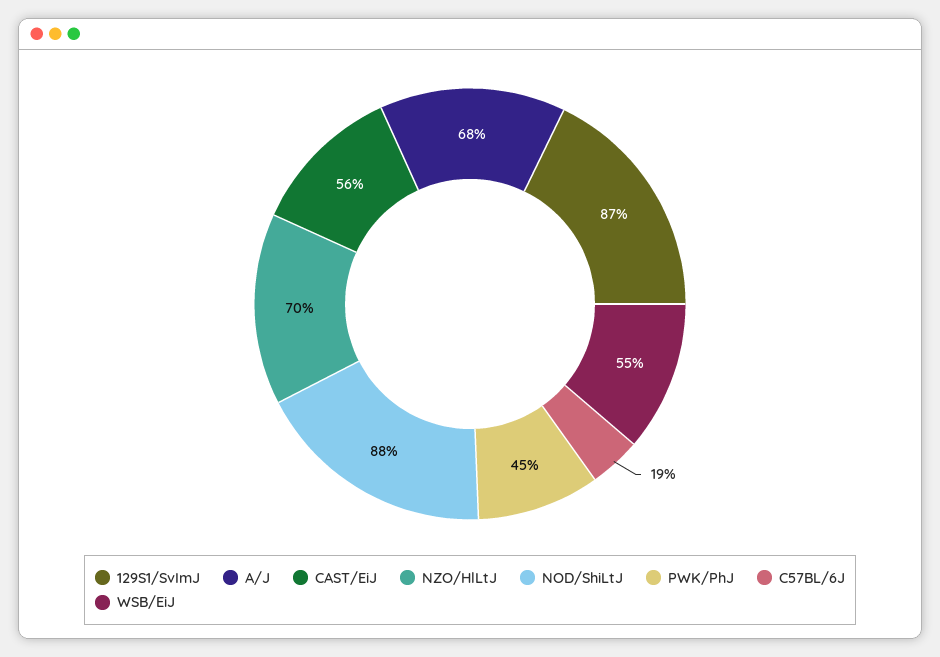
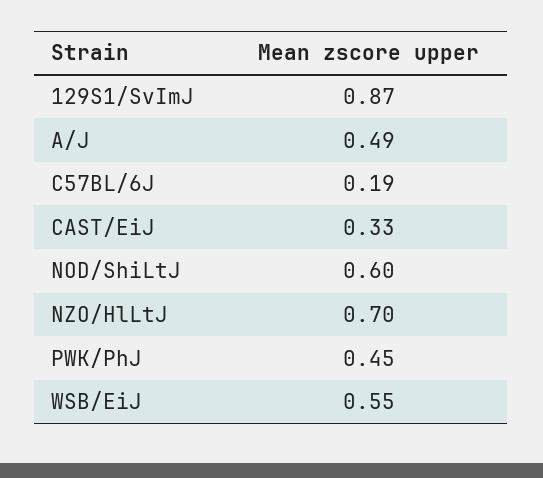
  {
    "129S1/SvImJ": 0.87,
-   "A/J": 0.68,
+   "A/J": 0.49,
-   "CAST/EiJ": 0.56,
+   "CAST/EiJ": 0.33,
    "NZO/HlLtJ": 0.7,
-   "NOD/ShiLtJ": 0.88,
+   "NOD/ShiLtJ": 0.6,
    "PWK/PhJ": 0.45,
    "C57BL/6J": 0.19,
    "WSB/EiJ": 0.55
  }

